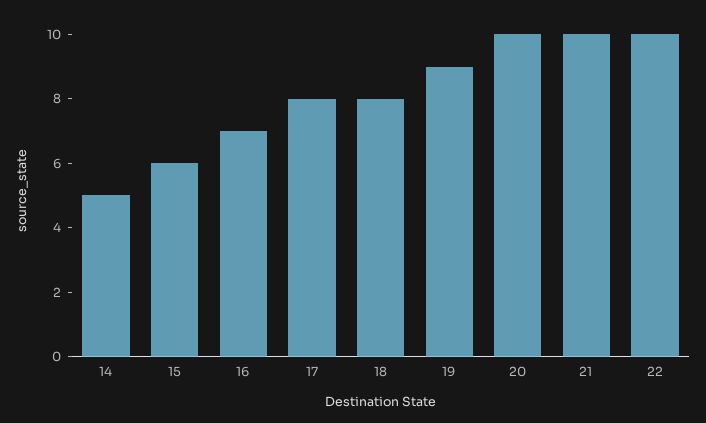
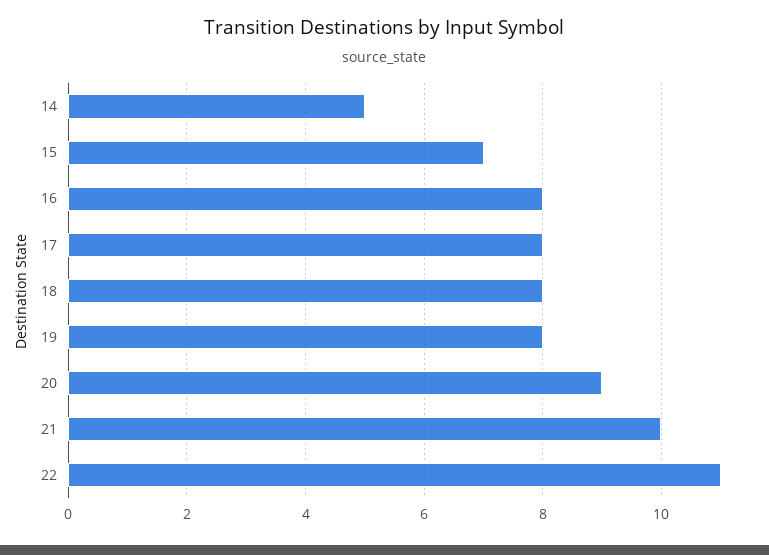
  {
    "14": 5,
-   "15": 6,
+   "15": 7,
-   "16": 7,
+   "16": 8,
    "17": 8,
    "18": 8,
-   "19": 9,
+   "19": 8,
-   "20": 10,
+   "20": 9,
    "21": 10,
-   "22": 10
+   "22": 11
  }

